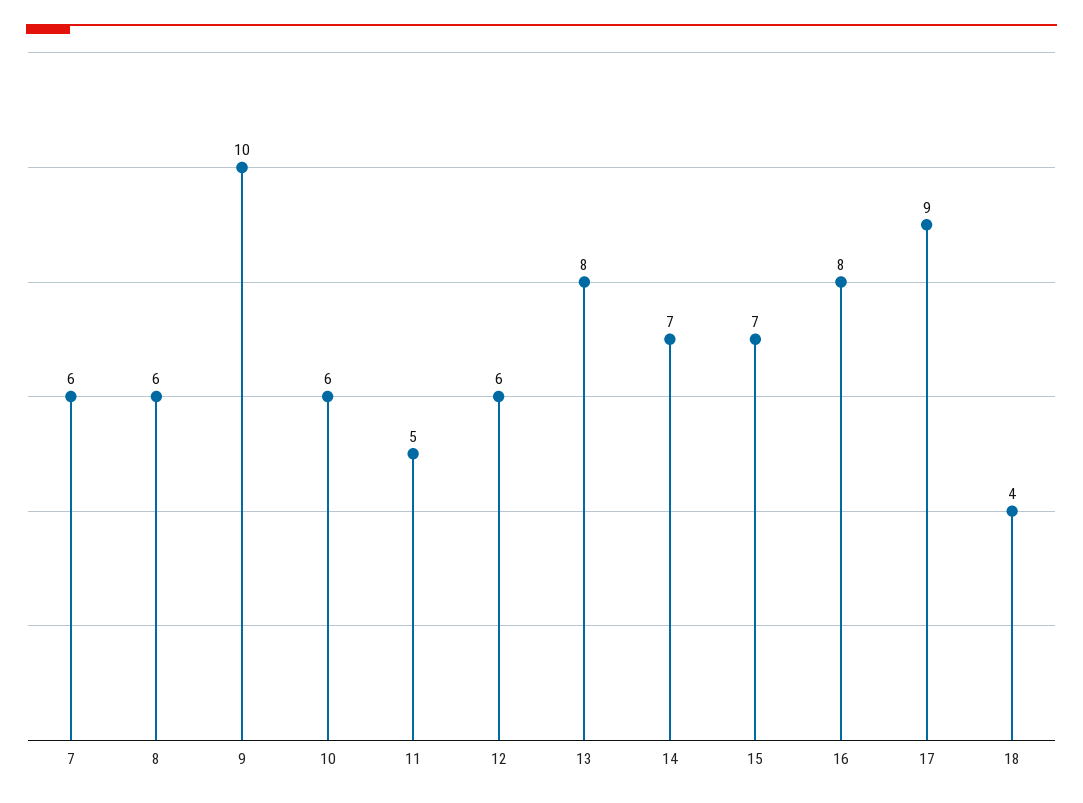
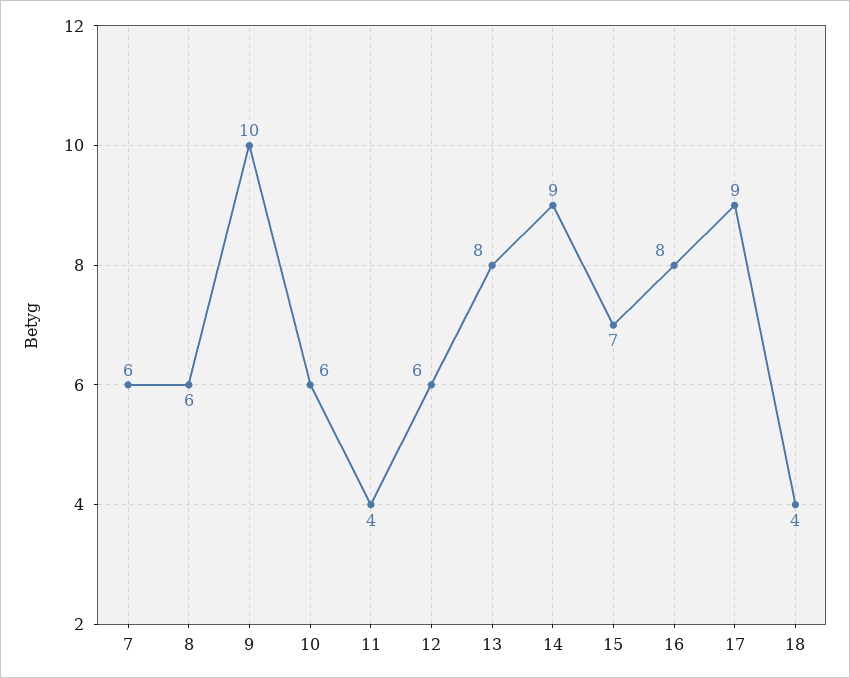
  {
    "7": 6,
    "8": 6,
    "9": 10,
    "10": 6,
-   "11": 5,
+   "11": 4,
    "12": 6,
    "13": 8,
-   "14": 7,
+   "14": 9,
    "15": 7,
    "16": 8,
    "17": 9,
    "18": 4
  }

